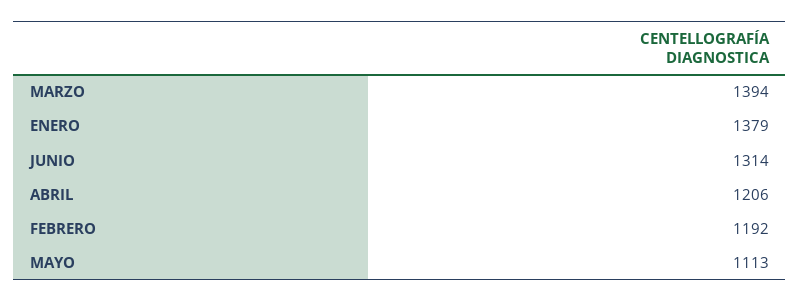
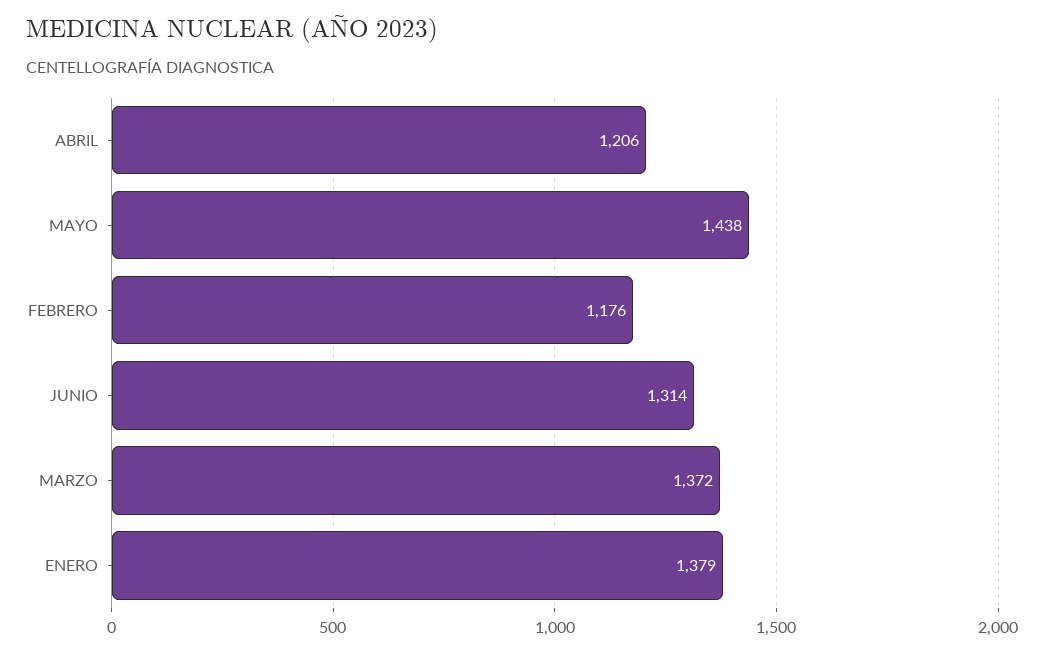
  {
-   "MARZO": 1394,
+   "MARZO": 1372,
    "ENERO": 1379,
    "JUNIO": 1314,
    "ABRIL": 1206,
-   "FEBRERO": 1192,
+   "FEBRERO": 1176,
-   "MAYO": 1113
+   "MAYO": 1438
  }

